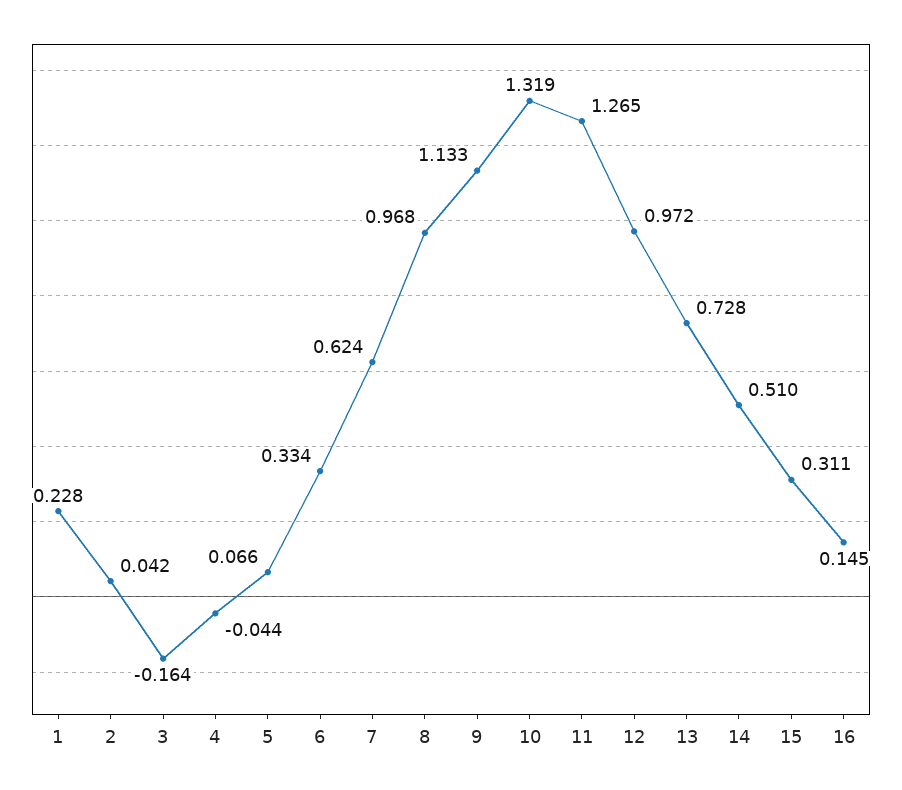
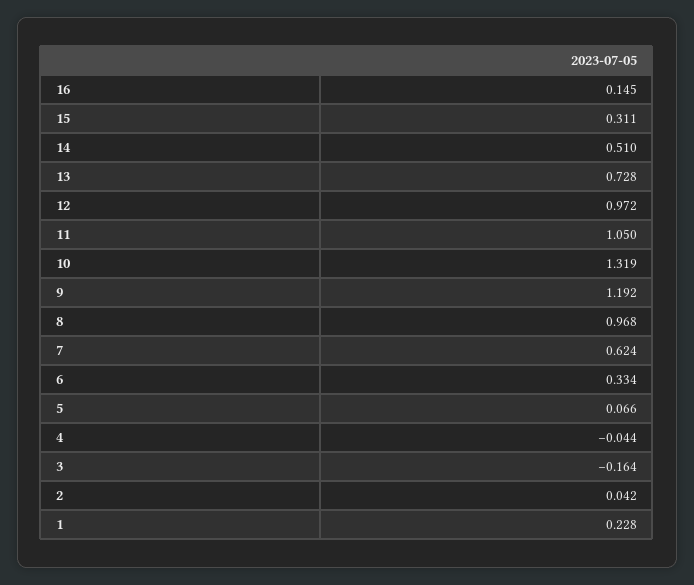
  {
    "1": 0.228,
    "2": 0.042,
    "3": -0.164,
    "4": -0.044,
    "5": 0.066,
    "6": 0.334,
    "7": 0.624,
    "8": 0.968,
-   "9": 1.133,
+   "9": 1.192,
    "10": 1.319,
-   "11": 1.265,
+   "11": 1.05,
    "12": 0.972,
    "13": 0.728,
    "14": 0.51,
    "15": 0.311,
    "16": 0.145
  }

